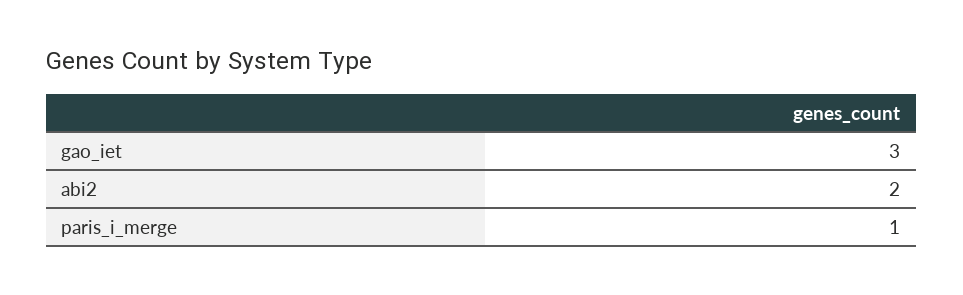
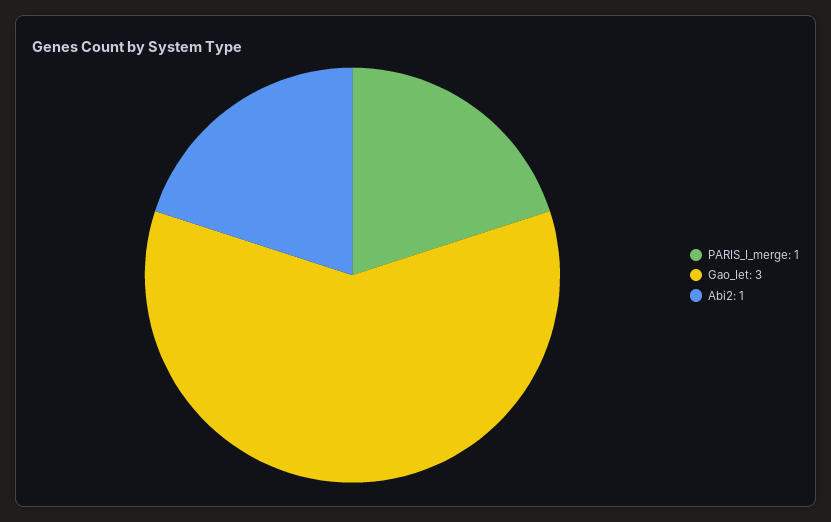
  {
    "gao_iet": 3,
-   "abi2": 2,
+   "abi2": 1,
    "paris_i_merge": 1
  }

